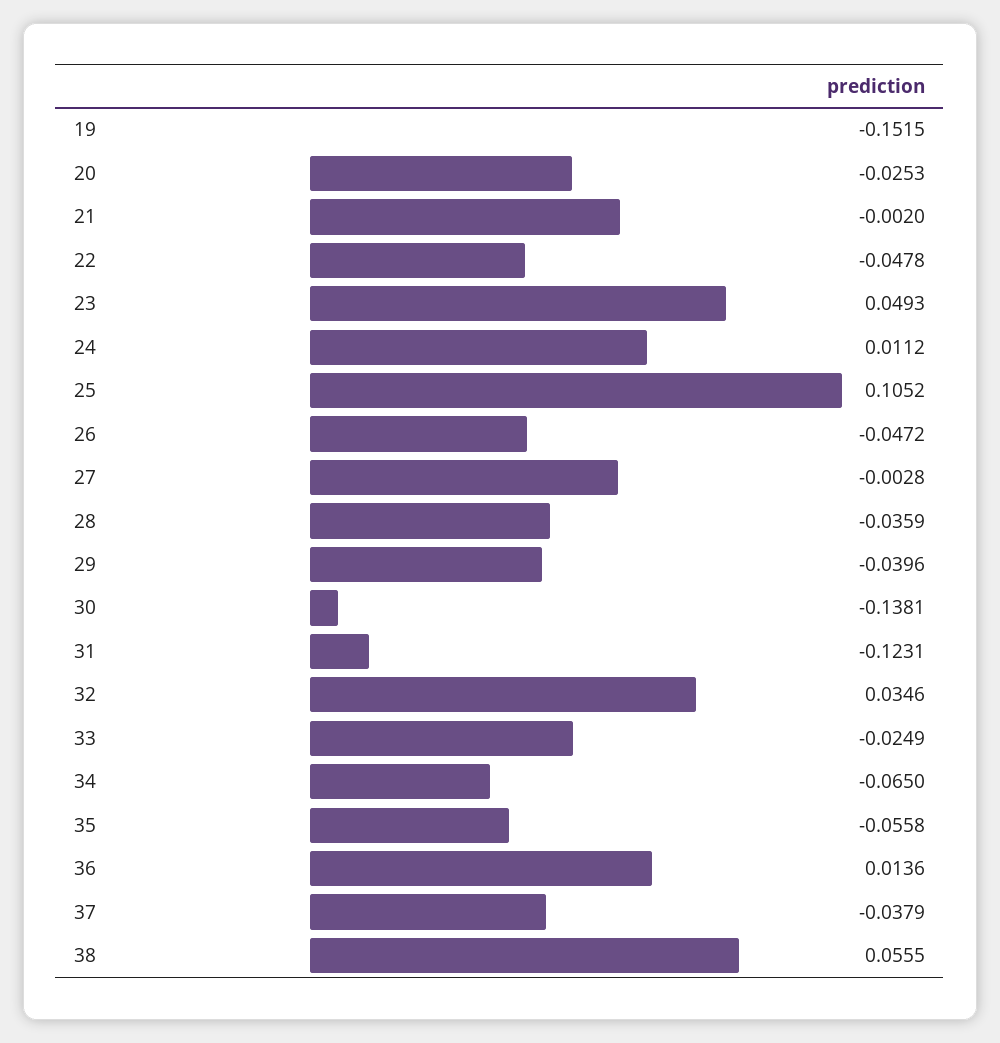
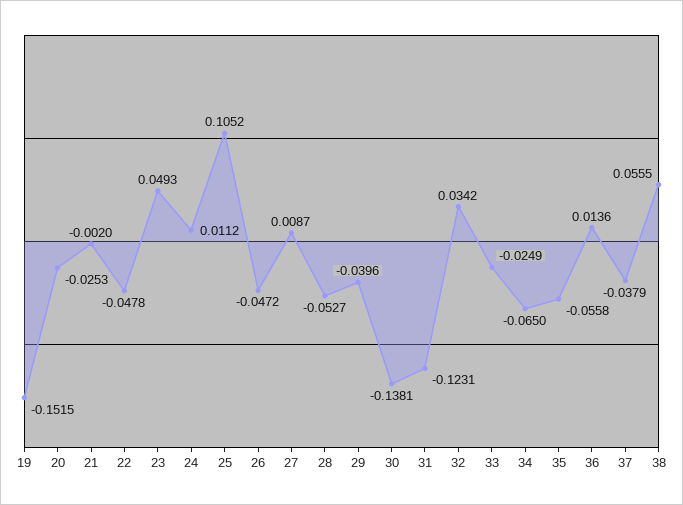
  {
    "19": -0.1515,
    "20": -0.0253,
    "21": -0.002,
    "22": -0.0478,
    "23": 0.0493,
    "24": 0.0112,
    "25": 0.1052,
    "26": -0.0472,
-   "27": -0.0028,
+   "27": 0.0087,
-   "28": -0.0359,
+   "28": -0.0527,
    "29": -0.0396,
    "30": -0.1381,
    "31": -0.1231,
-   "32": 0.0346,
+   "32": 0.0342,
    "33": -0.0249,
    "34": -0.065,
    "35": -0.0558,
    "36": 0.0136,
    "37": -0.0379,
    "38": 0.0555
  }

